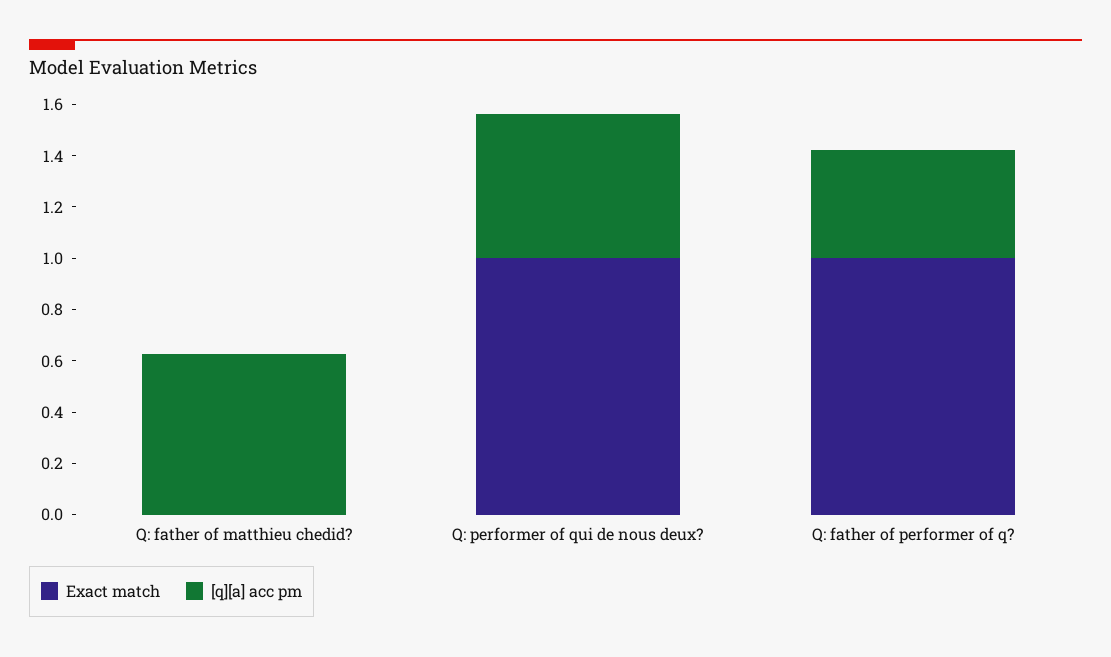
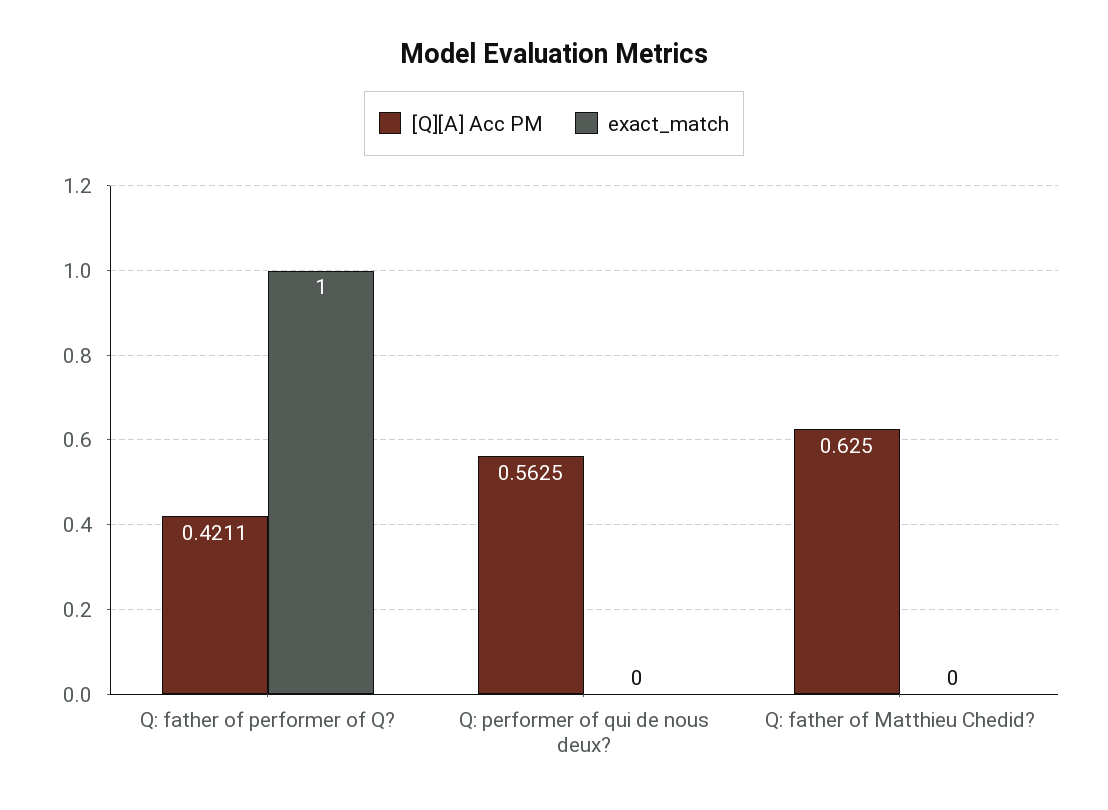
  {
    "Exact match": {
      "Q: father of matthieu chedid?": 0,
-     "Q: performer of qui de nous deux?": 1,
+     "Q: performer of qui de nous deux?": 0,
      "Q: father of performer of q?": 1
    },
    "[q][a] acc pm": {
      "Q: father of matthieu chedid?": 0.625,
      "Q: performer of qui de nous deux?": 0.5625,
      "Q: father of performer of q?": 0.4211
    }
  }

